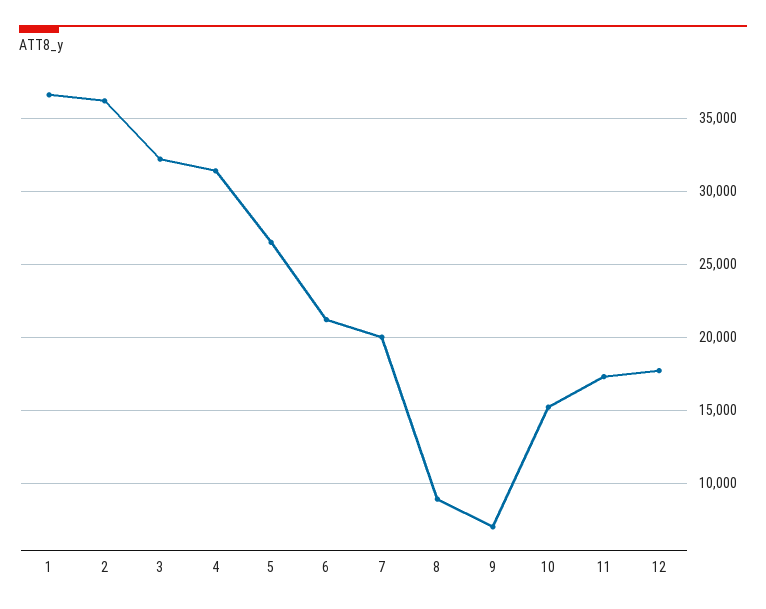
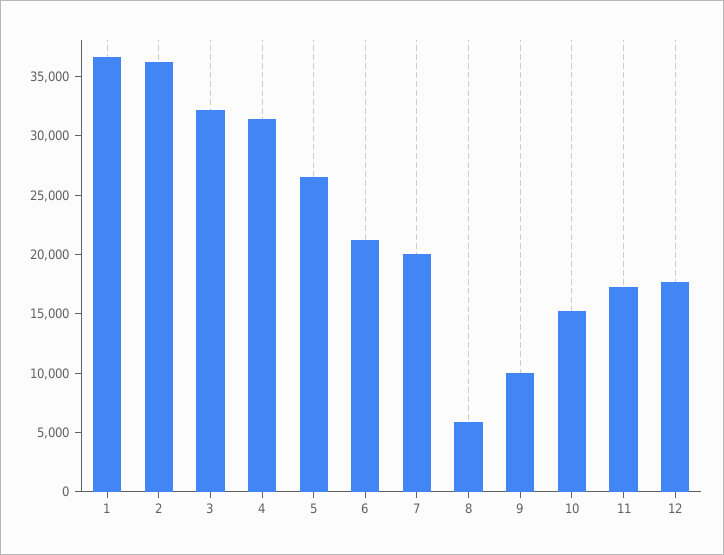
  {
    "1": 36500,
    "2": 36000,
    "3": 32000,
    "4": 31500,
    "5": 26500,
    "6": 21000,
    "7": 20000,
-   "8": 9000,
+   "8": 6000,
-   "9": 7000,
+   "9": 10000,
    "10": 15000,
    "11": 17500,
    "12": 17500
  }

